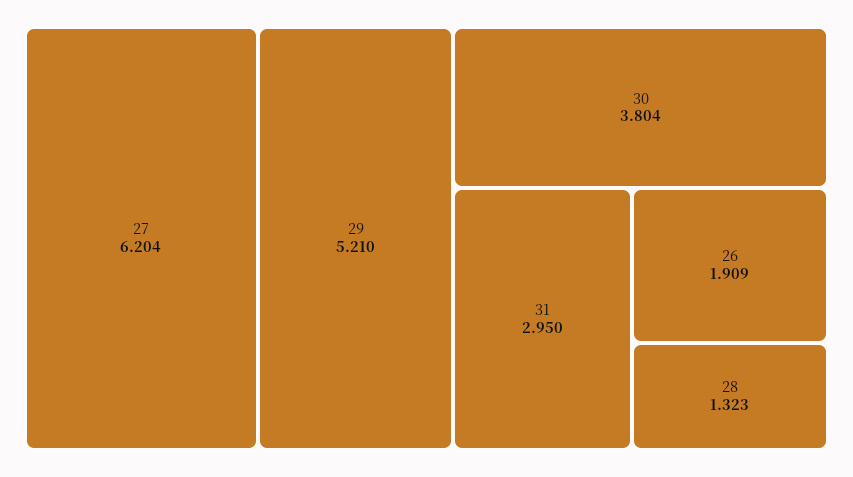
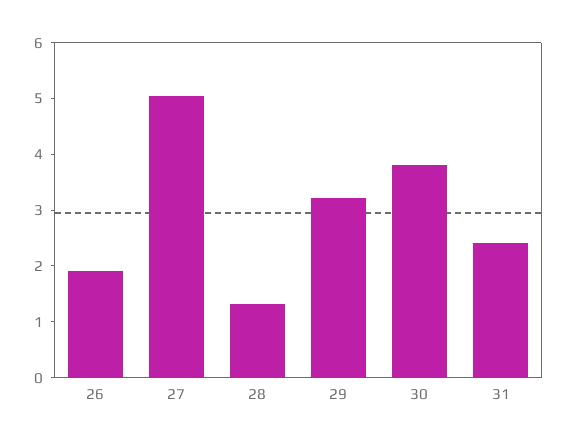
  {
-   "27": 6.204,
+   "27": 5,
-   "29": 5.21,
+   "29": 3.2,
    "30": 3.804,
-   "31": 2.95,
+   "31": 2.4,
    "26": 1.909,
    "28": 1.323
  }

